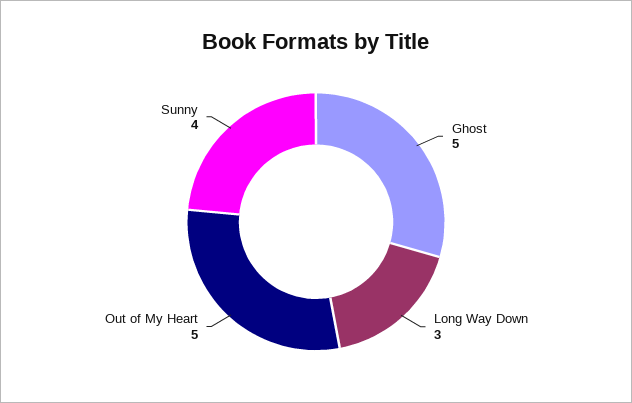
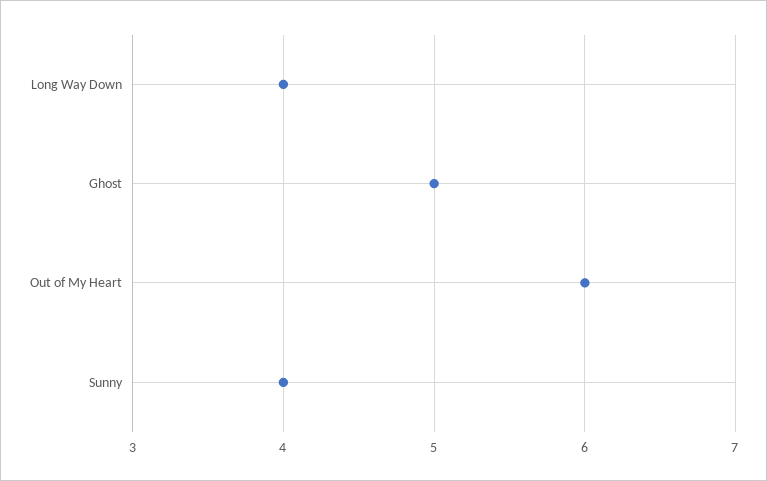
  {
    "Ghost": 5,
-   "Long Way Down": 3,
+   "Long Way Down": 4,
-   "Out of My Heart": 5,
+   "Out of My Heart": 6,
    "Sunny": 4
  }

